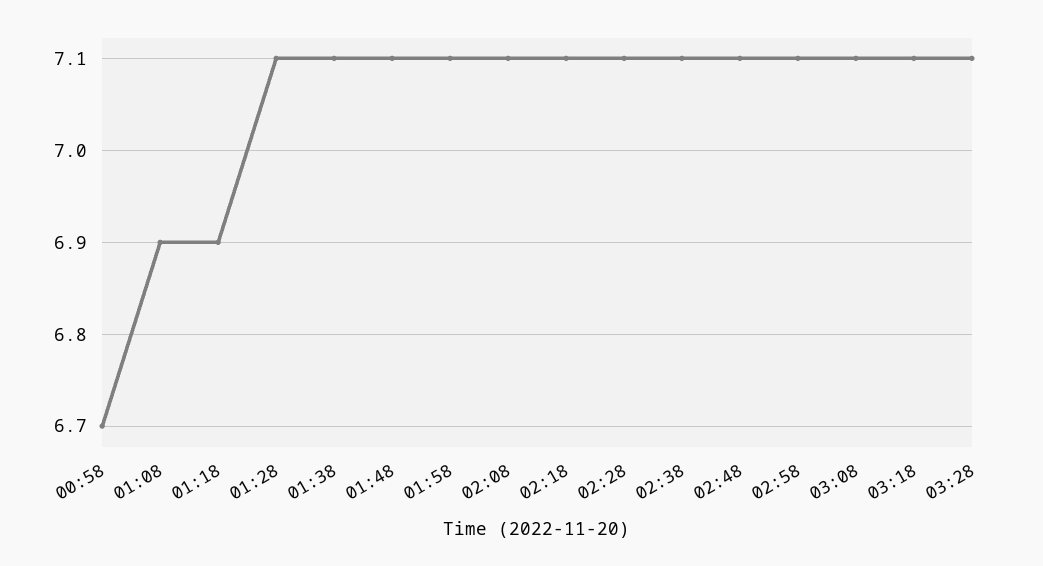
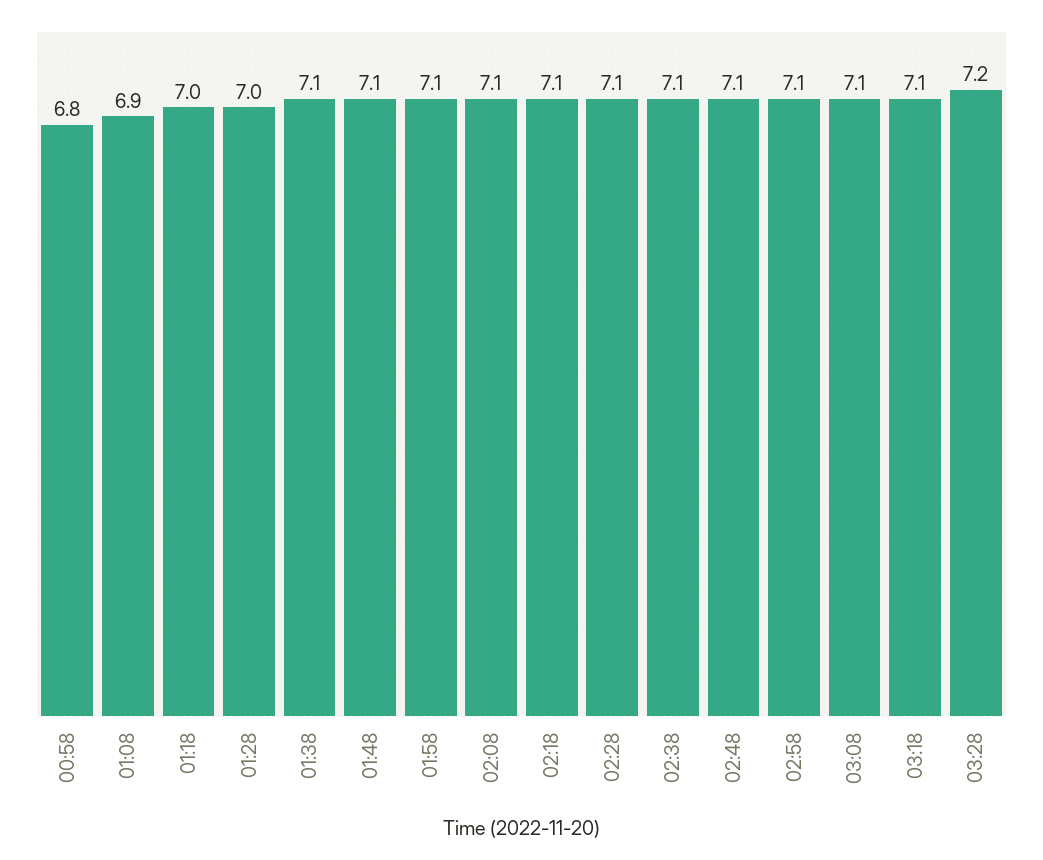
  {
-   "00:58": 6.7,
+   "00:58": 6.8,
    "01:08": 6.9,
-   "01:18": 6.9,
+   "01:18": 7,
-   "01:28": 7.1,
+   "01:28": 7,
    "01:38": 7.1,
    "01:48": 7.1,
    "01:58": 7.1,
    "02:08": 7.1,
    "02:18": 7.1,
    "02:28": 7.1,
    "02:38": 7.1,
    "02:48": 7.1,
    "02:58": 7.1,
    "03:08": 7.1,
    "03:18": 7.1,
-   "03:28": 7.1
+   "03:28": 7.2
  }

